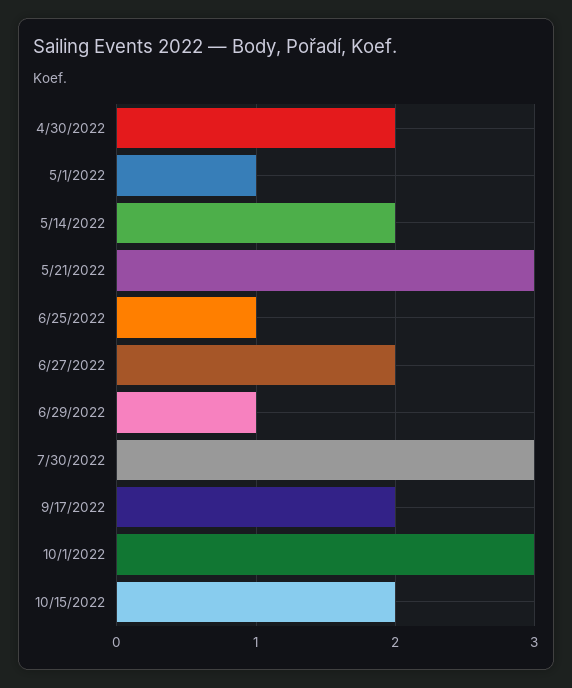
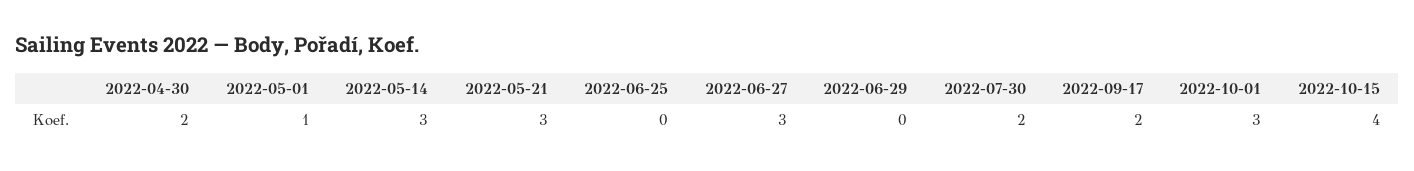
  {
    "4/30/2022": 2,
    "5/1/2022": 1,
-   "5/14/2022": 2,
+   "5/14/2022": 3,
    "5/21/2022": 3,
-   "6/25/2022": 1,
+   "6/25/2022": 0,
-   "6/27/2022": 2,
+   "6/27/2022": 3,
-   "6/29/2022": 1,
+   "6/29/2022": 0,
-   "7/30/2022": 3,
+   "7/30/2022": 2,
    "9/17/2022": 2,
    "10/1/2022": 3,
-   "10/15/2022": 2
+   "10/15/2022": 4
  }

